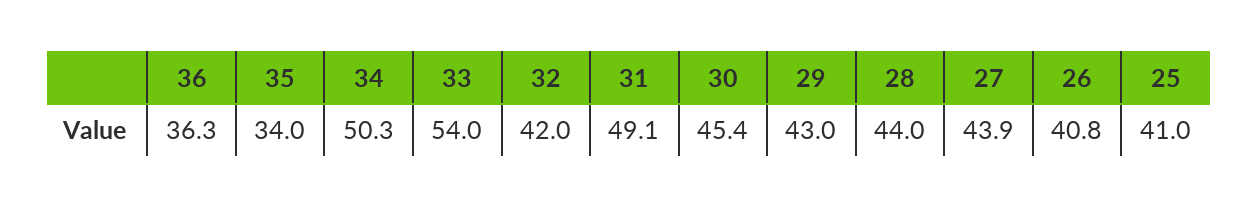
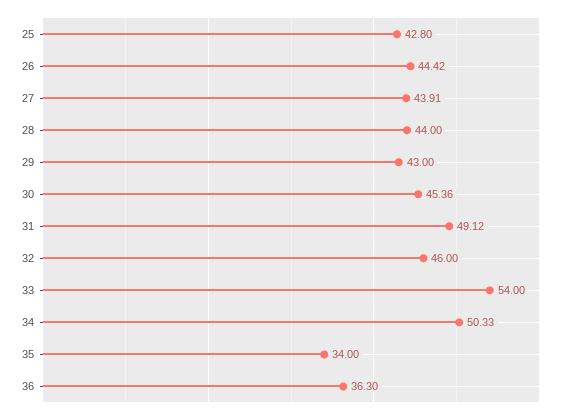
  {
    "36": 36.3,
    "35": 34,
    "34": 50.33,
    "33": 54,
-   "32": 42,
+   "32": 46,
    "31": 49.12,
    "30": 45.36,
    "29": 43,
    "28": 44,
    "27": 43.91,
-   "26": 40.8,
+   "26": 44.42,
-   "25": 41
+   "25": 42.8
  }

